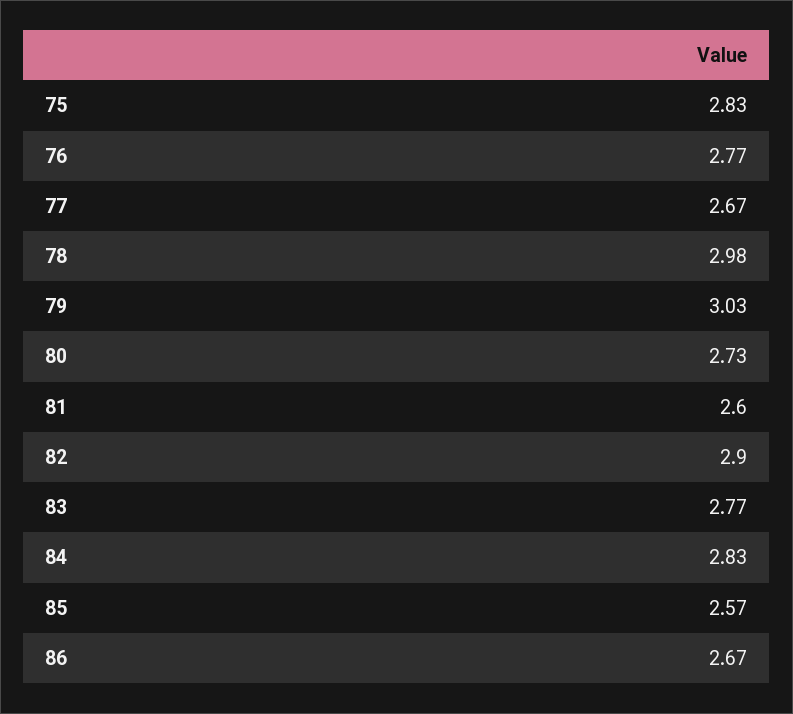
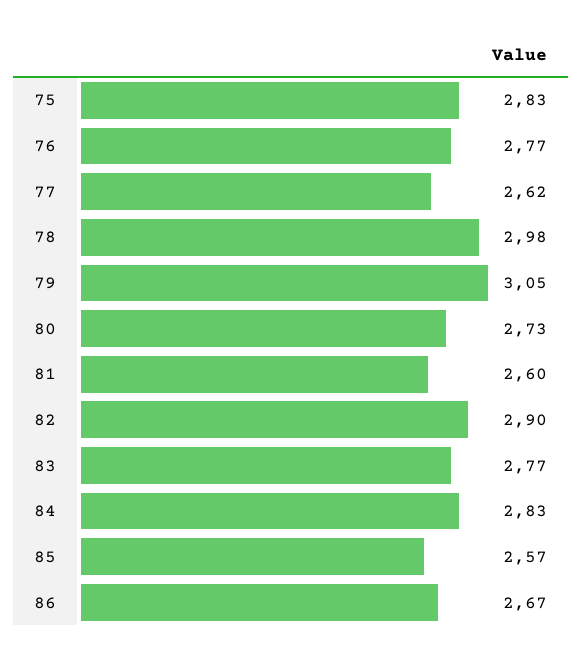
  {
    "75": 2.83,
    "76": 2.77,
-   "77": 2.67,
+   "77": 2.62,
    "78": 2.98,
-   "79": 3.03,
+   "79": 3.05,
    "80": 2.73,
    "81": 2.6,
    "82": 2.9,
    "83": 2.77,
    "84": 2.83,
    "85": 2.57,
    "86": 2.67
  }

